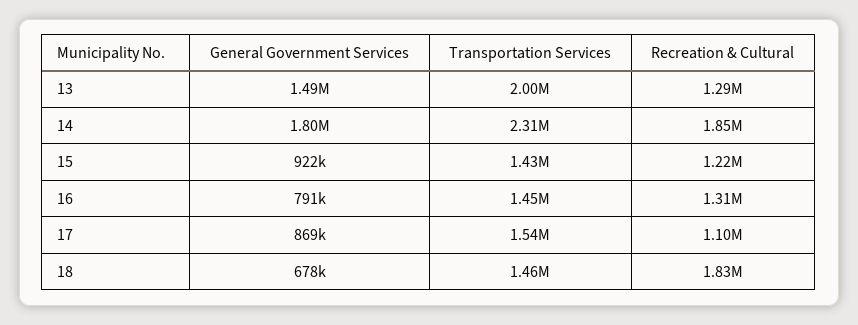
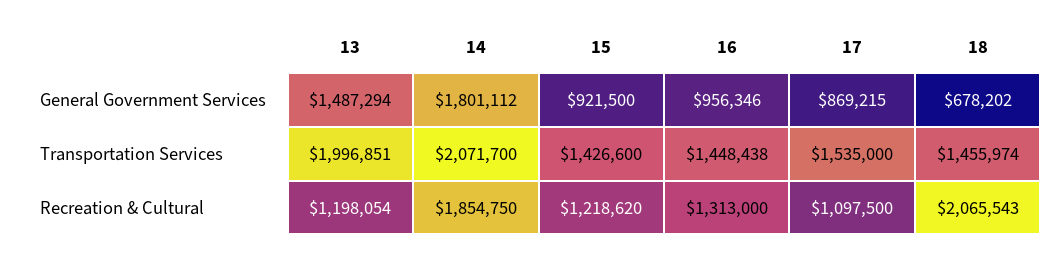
  {
    "General Government Services": {
      "13": 1487294,
      "14": 1801112,
      "15": 921500,
-     "16": 791000,
+     "16": 956346,
      "17": 869215,
      "18": 678202
    },
    "Transportation Services": {
      "13": 1996851,
-     "14": 2310000,
+     "14": 2071700,
      "15": 1426600,
      "16": 1448438,
      "17": 1535000,
      "18": 1455974
    },
    "Recreation & Cultural": {
-     "13": 1290000,
+     "13": 1198054,
      "14": 1854750,
      "15": 1218620,
      "16": 1313000,
      "17": 1097500,
-     "18": 1830000
+     "18": 2065543
    }
  }

